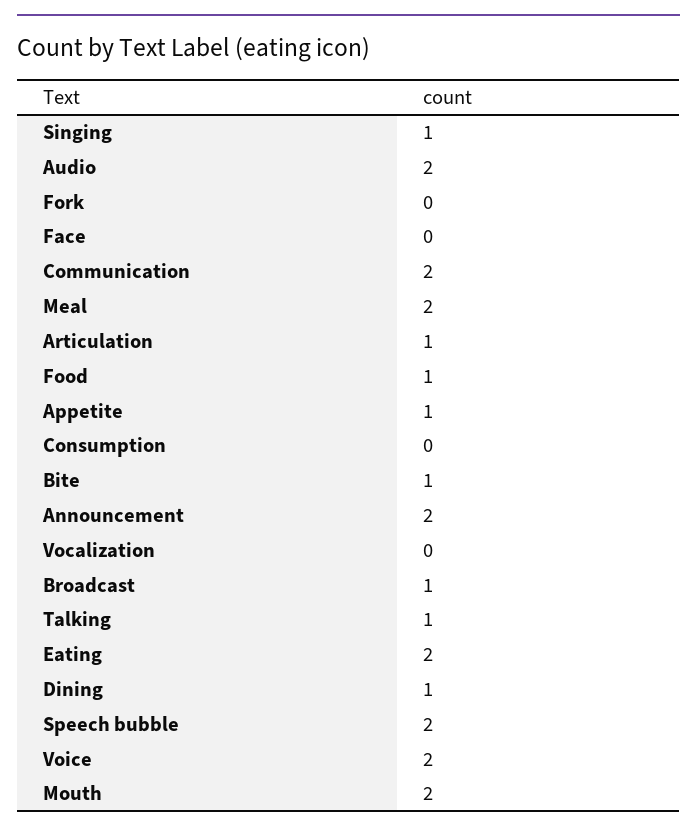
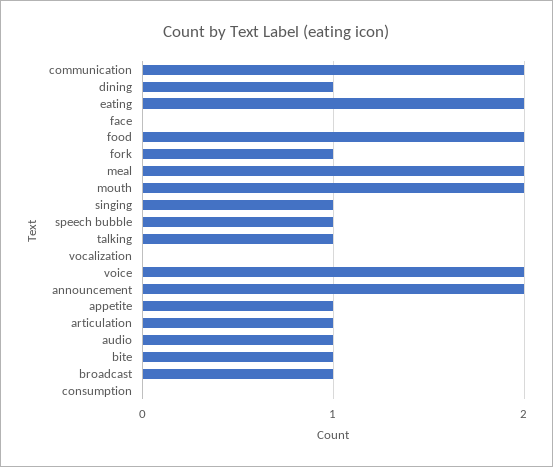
  {
    "Singing": 1,
-   "Audio": 2,
+   "Audio": 1,
-   "Fork": 0,
+   "Fork": 1,
    "Face": 0,
    "Communication": 2,
    "Meal": 2,
    "Articulation": 1,
-   "Food": 1,
+   "Food": 2,
    "Appetite": 1,
    "Consumption": 0,
    "Bite": 1,
    "Announcement": 2,
    "Vocalization": 0,
    "Broadcast": 1,
    "Talking": 1,
    "Eating": 2,
    "Dining": 1,
-   "Speech bubble": 2,
+   "Speech bubble": 1,
    "Voice": 2,
    "Mouth": 2
  }

